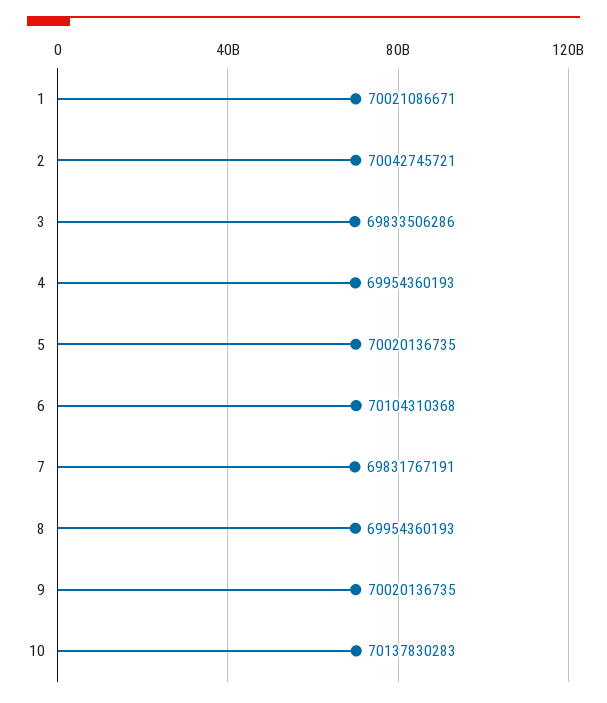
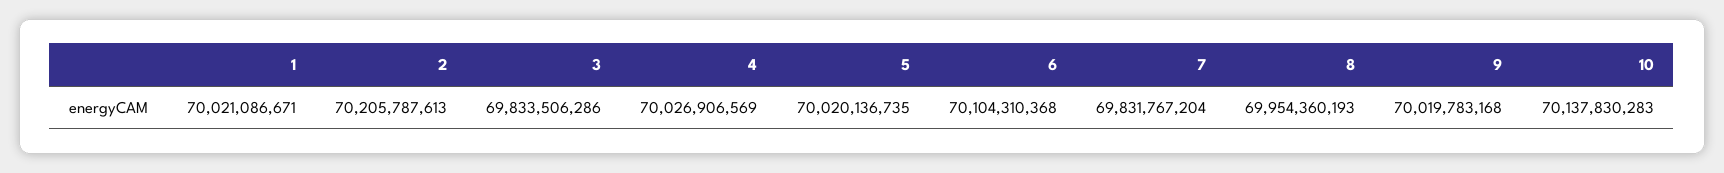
  {
    "1": 70021086671,
-   "2": 70042745721,
+   "2": 70205787613,
    "3": 69833506286,
-   "4": 69954360193,
+   "4": 70026906569,
    "5": 70020136735,
    "6": 70104310368,
-   "7": 69831767191,
+   "7": 69831767204,
    "8": 69954360193,
-   "9": 70020136735,
+   "9": 70019783168,
    "10": 70137830283
  }

